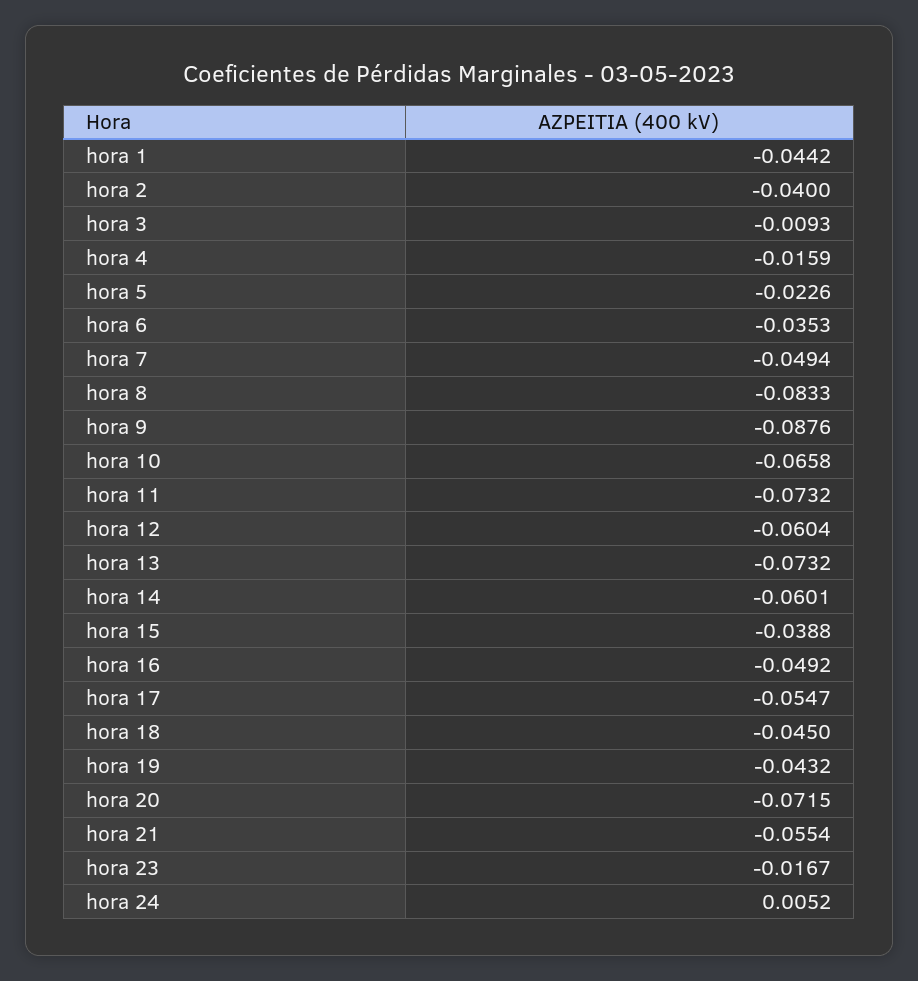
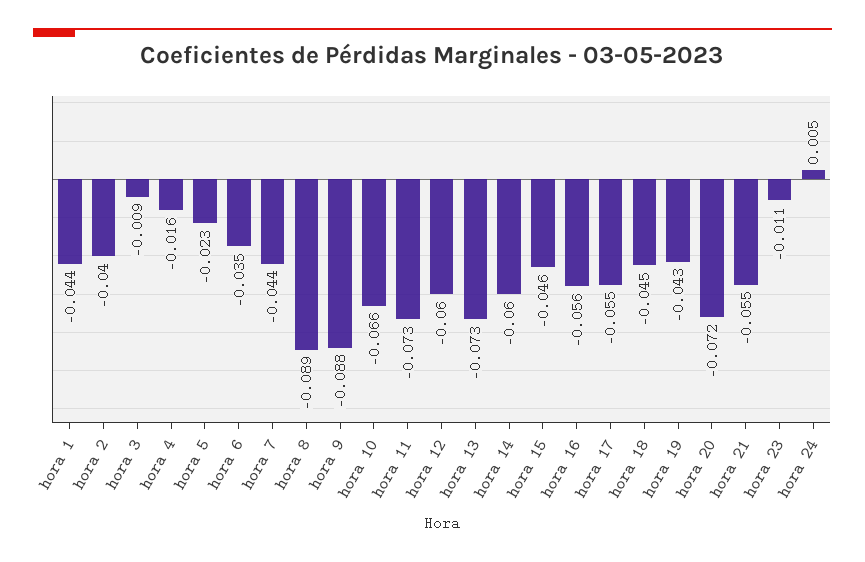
  {
    "hora 1": -0.0442,
    "hora 2": -0.04,
    "hora 3": -0.0093,
    "hora 4": -0.0159,
    "hora 5": -0.0226,
    "hora 6": -0.0353,
-   "hora 7": -0.0494,
+   "hora 7": -0.044,
-   "hora 8": -0.0833,
+   "hora 8": -0.089,
    "hora 9": -0.0876,
    "hora 10": -0.0658,
    "hora 11": -0.0732,
    "hora 12": -0.0604,
    "hora 13": -0.0732,
    "hora 14": -0.0601,
-   "hora 15": -0.0388,
+   "hora 15": -0.046,
-   "hora 16": -0.0492,
+   "hora 16": -0.056,
    "hora 17": -0.0547,
    "hora 18": -0.045,
    "hora 19": -0.0432,
    "hora 20": -0.0715,
    "hora 21": -0.0554,
-   "hora 23": -0.0167,
+   "hora 23": -0.011,
    "hora 24": 0.0052
  }

